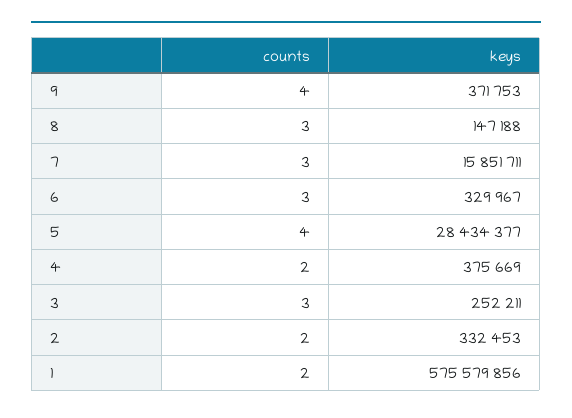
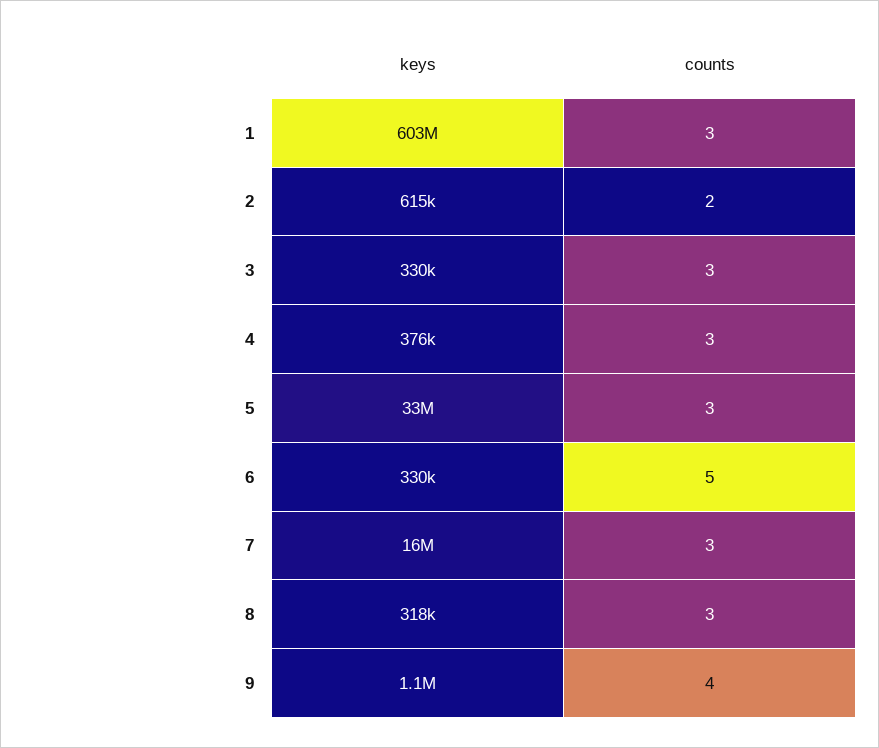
  {
    "counts": {
      "9": 4,
      "8": 3,
      "7": 3,
-     "6": 3,
+     "6": 5,
-     "5": 4,
+     "5": 3,
-     "4": 2,
+     "4": 3,
      "3": 3,
      "2": 2,
-     "1": 2
+     "1": 3
    },
    "keys": {
-     "9": 371753,
+     "9": 1100000,
-     "8": 147188,
+     "8": 318000,
      "7": 15851711,
      "6": 329967,
-     "5": 28434377,
+     "5": 33000000,
      "4": 375669,
-     "3": 252211,
+     "3": 330000,
-     "2": 332453,
+     "2": 615000,
-     "1": 575579856
+     "1": 603000000
    }
  }

